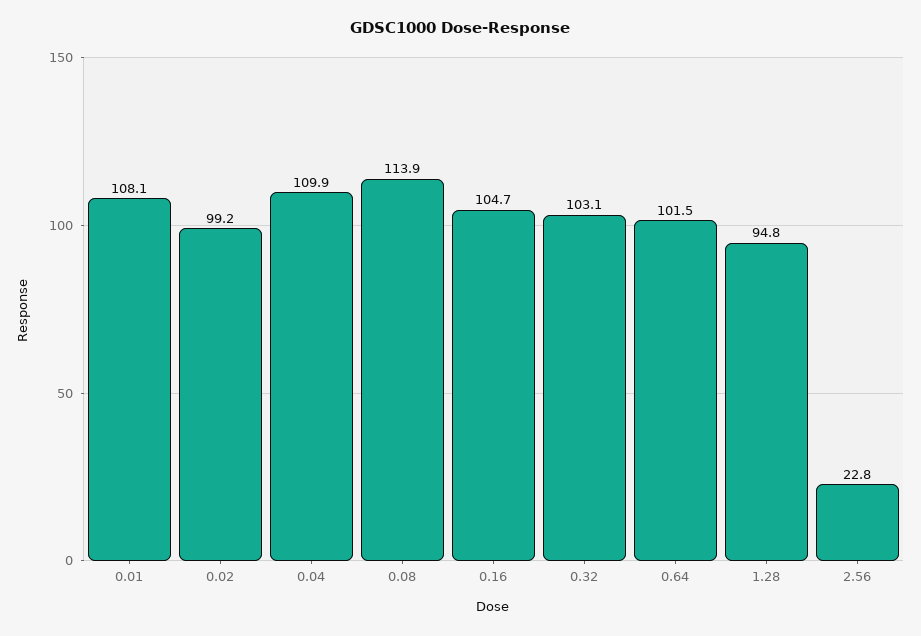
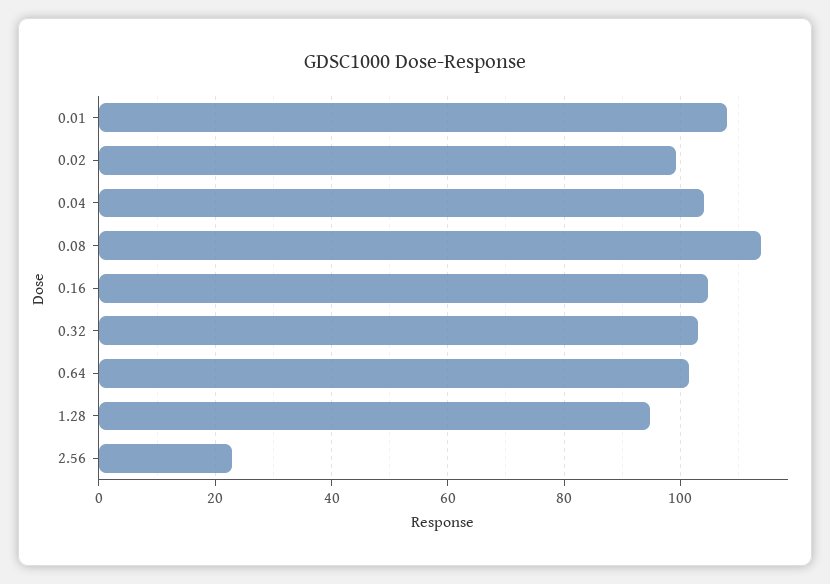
  {
    "0.01": 108.1,
    "0.02": 99.2,
-   "0.04": 109.9,
+   "0.04": 104,
    "0.08": 113.9,
    "0.16": 104.7,
    "0.32": 103.1,
    "0.64": 101.5,
    "1.28": 94.8,
    "2.56": 22.8
  }

